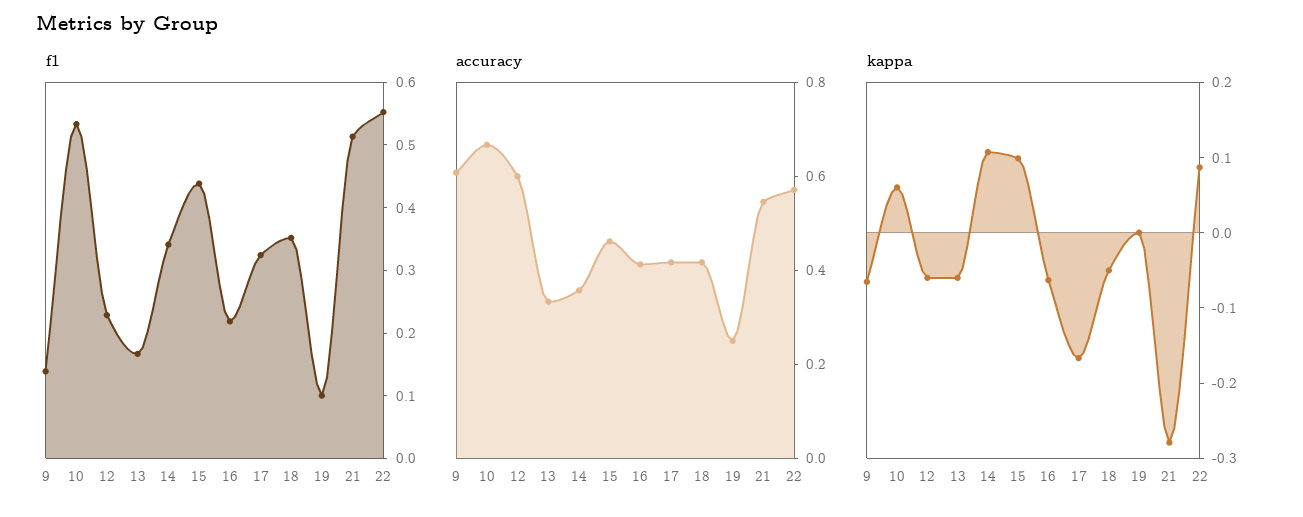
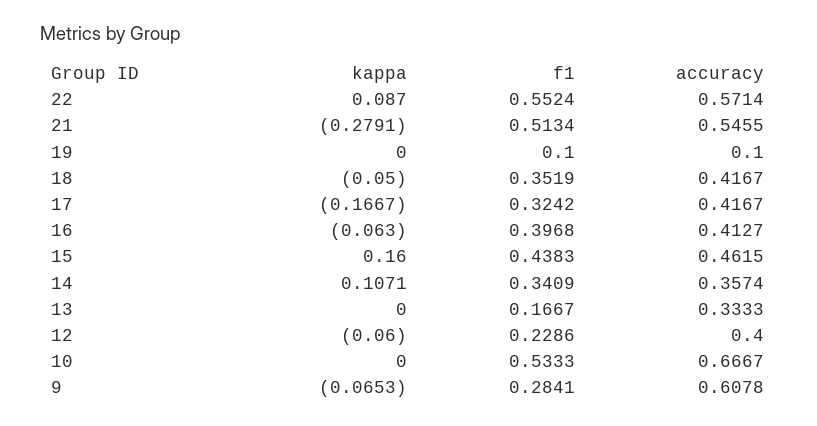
  {
    "f1": {
-     "9": 0.14,
+     "9": 0.2841,
      "10": 0.5333,
      "12": 0.2286,
      "13": 0.1667,
      "14": 0.3409,
      "15": 0.4383,
-     "16": 0.22,
+     "16": 0.3968,
      "17": 0.3242,
      "18": 0.3519,
      "19": 0.1,
      "21": 0.5134,
      "22": 0.5524
    },
    "accuracy": {
      "9": 0.6078,
      "10": 0.6667,
-     "12": 0.6,
+     "12": 0.4,
      "13": 0.3333,
      "14": 0.3574,
      "15": 0.4615,
      "16": 0.4127,
      "17": 0.4167,
      "18": 0.4167,
-     "19": 0.25,
+     "19": 0.1,
      "21": 0.5455,
      "22": 0.5714
    },
    "kappa": {
      "9": -0.0653,
-     "10": 0.06,
+     "10": 0,
      "12": -0.06,
-     "13": -0.06,
+     "13": 0,
      "14": 0.1071,
-     "15": 0.1,
+     "15": 0.16,
      "16": -0.063,
      "17": -0.1667,
      "18": -0.05,
      "19": 0,
      "21": -0.2791,
      "22": 0.087
    }
  }

